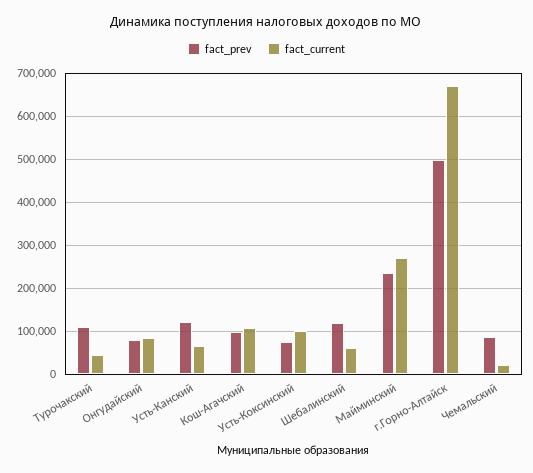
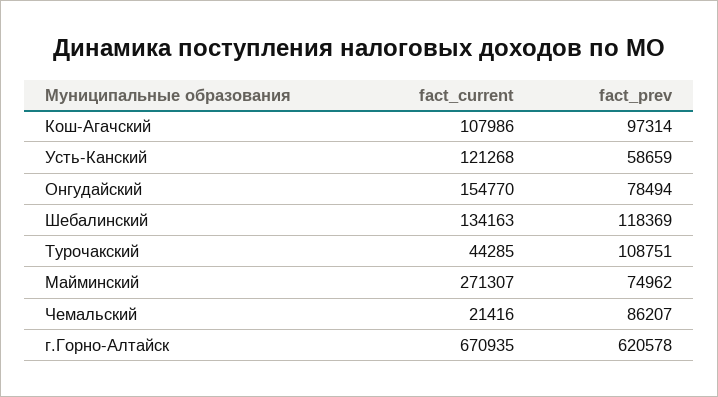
  {
    "fact_prev": {
      "Турочакский": 108751,
      "Онгудайский": 78494,
-     "Усть-Канский": 120000,
+     "Усть-Канский": 58659,
      "Кош-Агачский": 97314,
-     "Усть-Коксинский": 80000,
      "Шебалинский": 118369,
-     "Майминский": 240000,
+     "Майминский": 74962,
-     "г.Горно-Алтайск": 500000,
+     "г.Горно-Алтайск": 620578,
      "Чемальский": 86207
    },
    "fact_current": {
      "Турочакский": 44285,
-     "Онгудайский": 80000,
+     "Онгудайский": 154770,
-     "Усть-Канский": 60000,
+     "Усть-Канский": 121268,
      "Кош-Агачский": 107986,
-     "Усть-Коксинский": 100000,
-     "Шебалинский": 60000,
+     "Шебалинский": 134163,
      "Майминский": 271307,
      "г.Горно-Алтайск": 670935,
      "Чемальский": 21416
    }
  }

